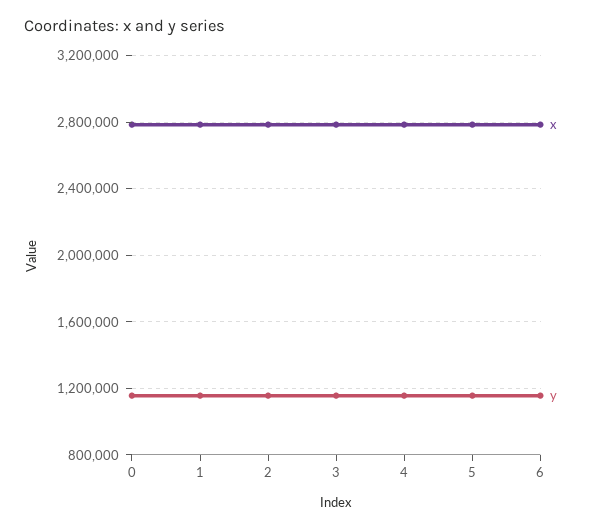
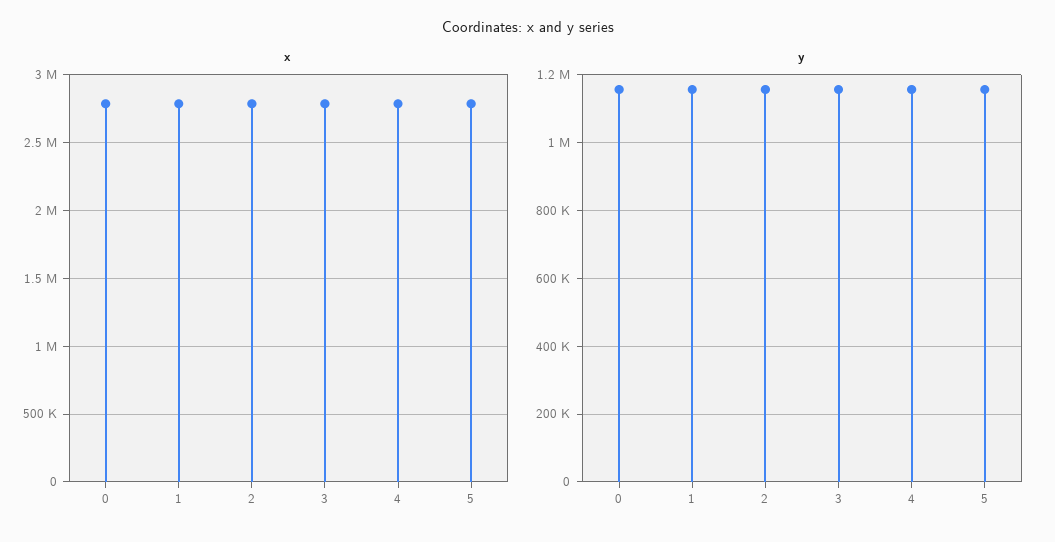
  {
    "x": {
      "0": 2800000,
      "1": 2800000,
      "2": 2800000,
      "3": 2800000,
      "4": 2800000,
-     "5": 2800000,
+     "5": 2800000
-     "6": 2800000
    },
    "y": {
      "0": 1160000,
      "1": 1160000,
      "2": 1160000,
      "3": 1160000,
      "4": 1160000,
-     "5": 1160000,
+     "5": 1160000
-     "6": 1150000
    }
  }

